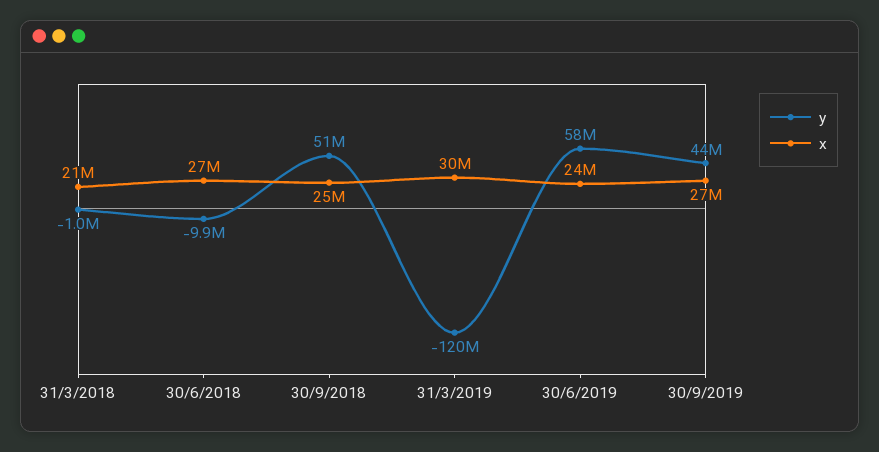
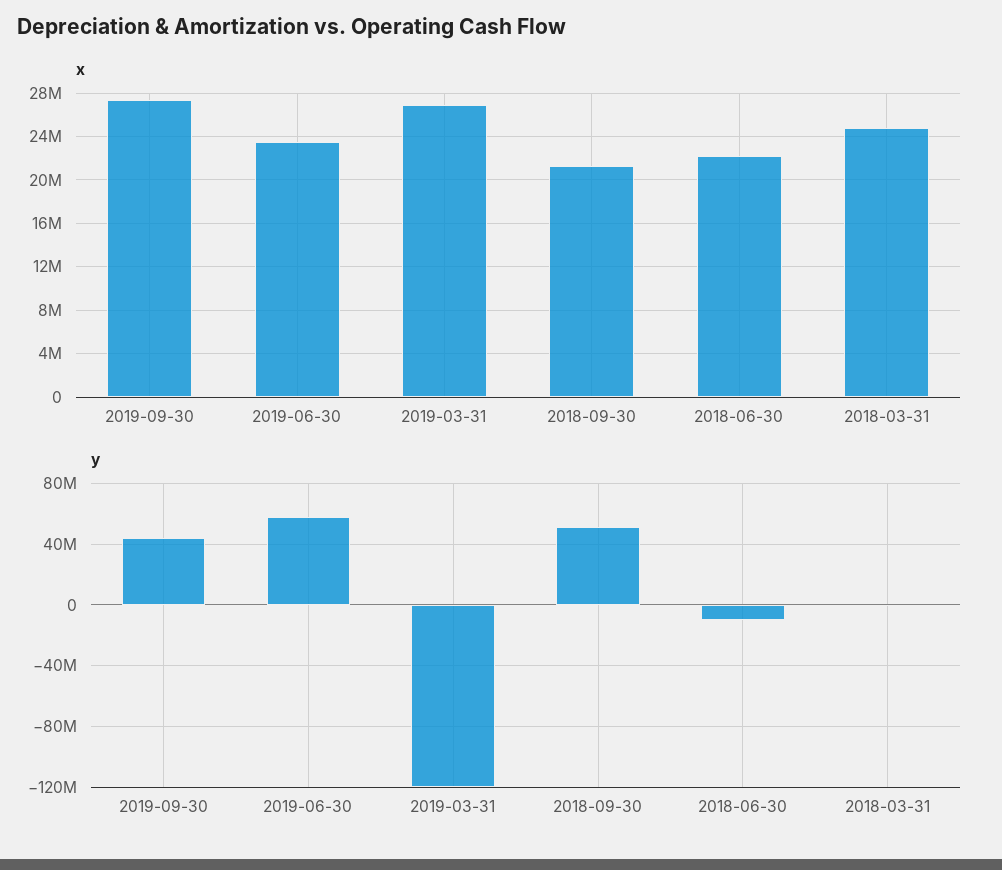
  {
    "y": {
      "31/3/2018": -1000000,
      "30/6/2018": -9900000,
      "30/9/2018": 51000000,
      "31/3/2019": -120000000,
      "30/6/2019": 58000000,
      "30/9/2019": 44000000
    },
    "x": {
-     "31/3/2018": 21000000,
+     "31/3/2018": 25000000,
-     "30/6/2018": 27000000,
+     "30/6/2018": 22000000,
-     "30/9/2018": 25000000,
+     "30/9/2018": 21000000,
-     "31/3/2019": 30000000,
+     "31/3/2019": 27000000,
      "30/6/2019": 24000000,
      "30/9/2019": 27000000
    }
  }

